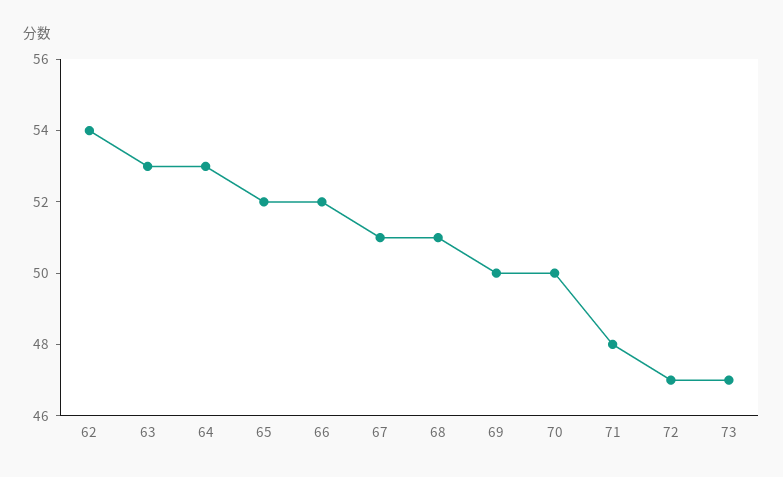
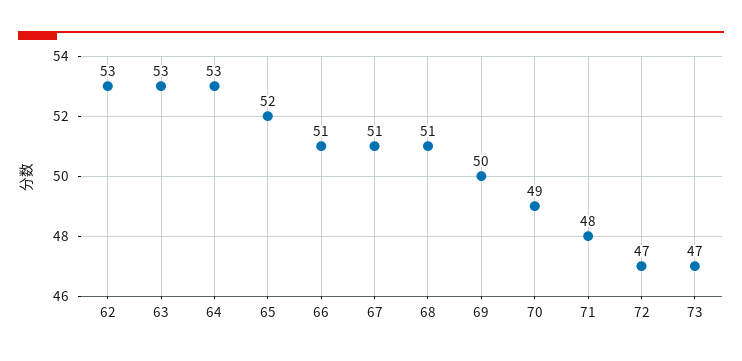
  {
-   "62": 54,
+   "62": 53,
    "63": 53,
    "64": 53,
    "65": 52,
-   "66": 52,
+   "66": 51,
    "67": 51,
    "68": 51,
    "69": 50,
-   "70": 50,
+   "70": 49,
    "71": 48,
    "72": 47,
    "73": 47
  }

